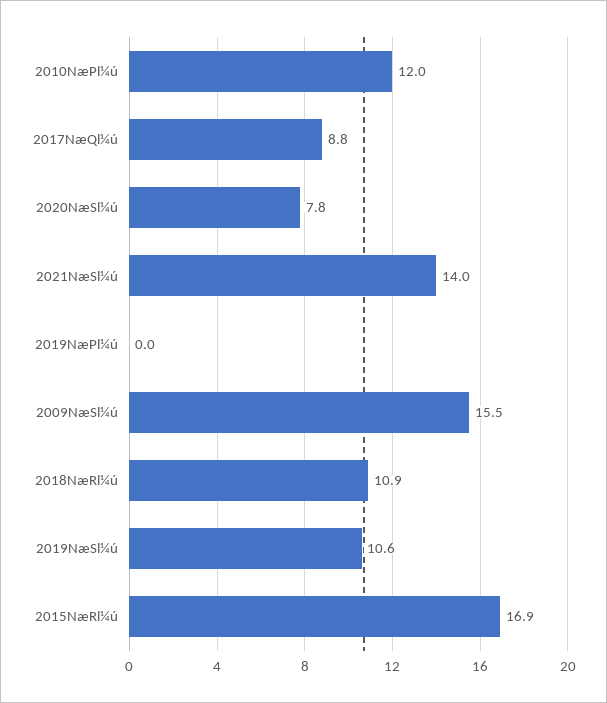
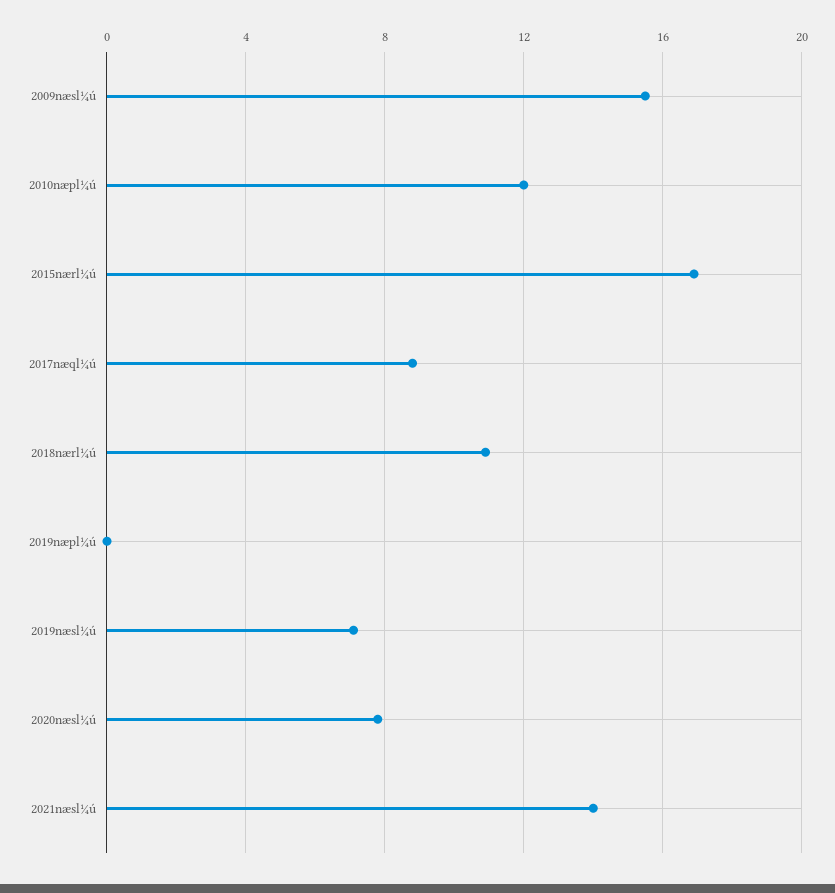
  {
    "2010NæPl¼ú": 12,
    "2017NæQl¼ú": 8.8,
    "2020NæSl¼ú": 7.8,
    "2021NæSl¼ú": 14,
    "2019NæPl¼ú": 0,
    "2009NæSl¼ú": 15.5,
    "2018NæRl¼ú": 10.9,
-   "2019NæSl¼ú": 10.6,
+   "2019NæSl¼ú": 7,
    "2015NæRl¼ú": 16.9
  }

